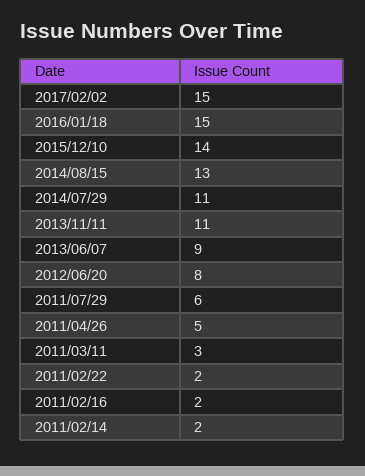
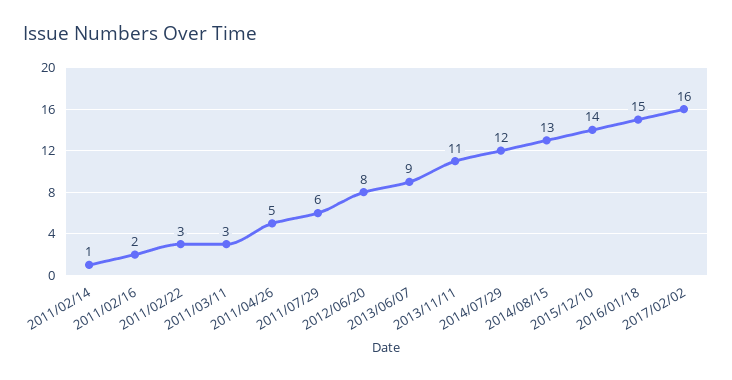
  {
-   "2017/02/02": 15,
+   "2017/02/02": 16,
    "2016/01/18": 15,
    "2015/12/10": 14,
    "2014/08/15": 13,
-   "2014/07/29": 11,
+   "2014/07/29": 12,
    "2013/11/11": 11,
    "2013/06/07": 9,
    "2012/06/20": 8,
    "2011/07/29": 6,
    "2011/04/26": 5,
    "2011/03/11": 3,
-   "2011/02/22": 2,
+   "2011/02/22": 3,
    "2011/02/16": 2,
-   "2011/02/14": 2
+   "2011/02/14": 1
  }

